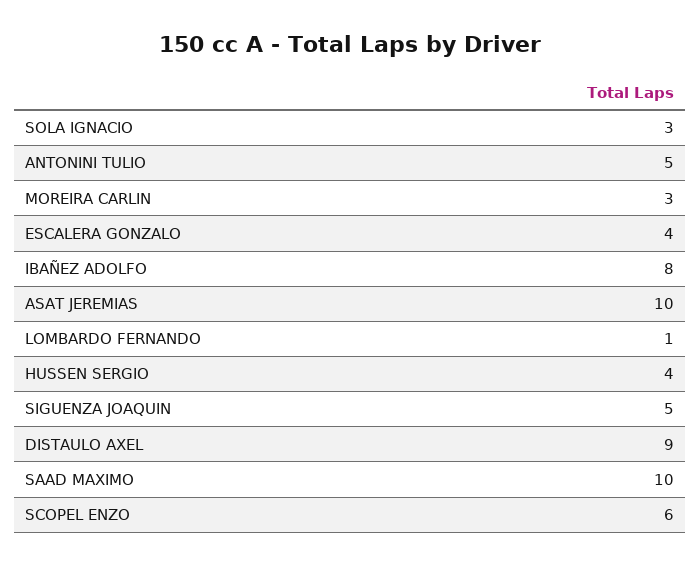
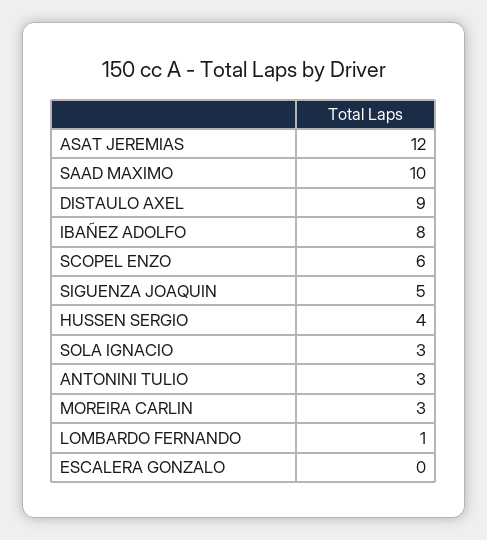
  {
    "SOLA IGNACIO": 3,
-   "ANTONINI TULIO": 5,
+   "ANTONINI TULIO": 3,
    "MOREIRA CARLIN": 3,
-   "ESCALERA GONZALO": 4,
+   "ESCALERA GONZALO": 0,
    "IBAÑEZ ADOLFO": 8,
-   "ASAT JEREMIAS": 10,
+   "ASAT JEREMIAS": 12,
    "LOMBARDO FERNANDO": 1,
    "HUSSEN SERGIO": 4,
    "SIGUENZA JOAQUIN": 5,
    "DISTAULO AXEL": 9,
    "SAAD MAXIMO": 10,
    "SCOPEL ENZO": 6
  }

